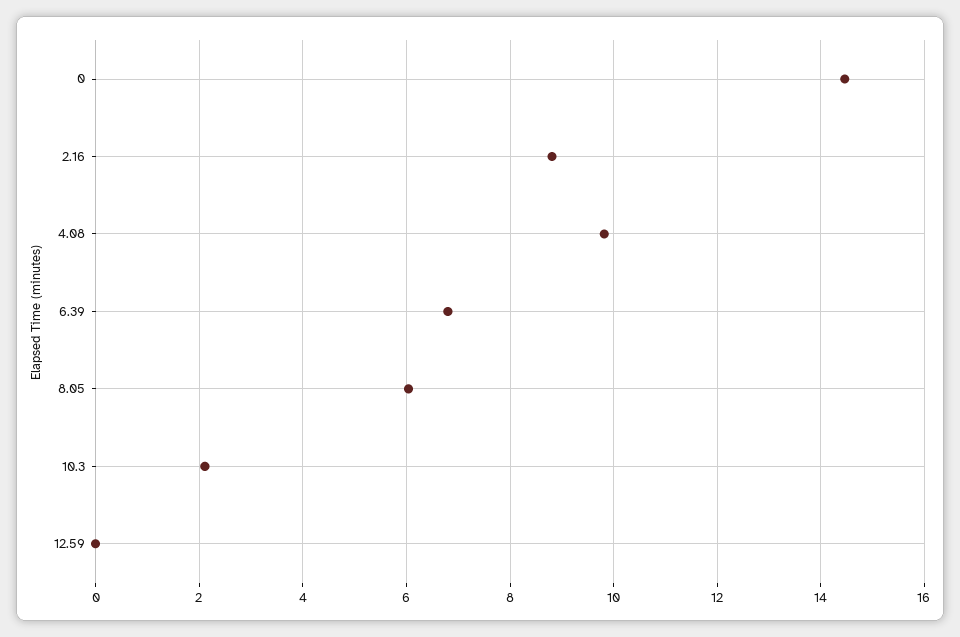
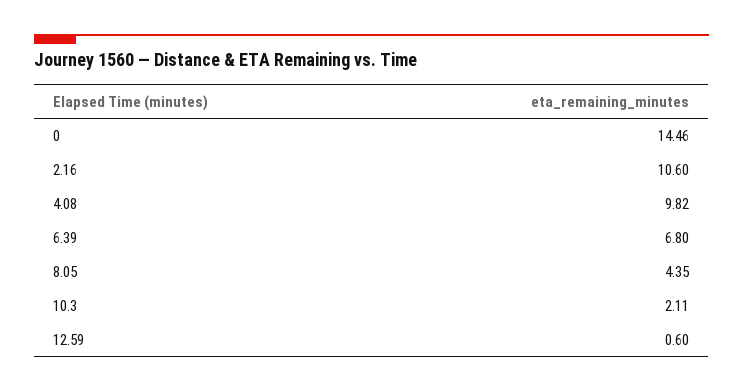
  {
    "0": 14.46,
-   "2.16": 8.8,
+   "2.16": 10.6,
    "4.08": 9.82,
    "6.39": 6.8,
-   "8.05": 6,
+   "8.05": 4.35,
    "10.3": 2.11,
-   "12.59": 0
+   "12.59": 0.6
  }

